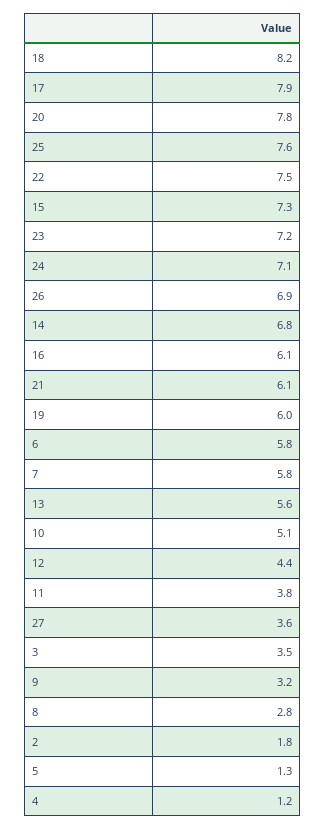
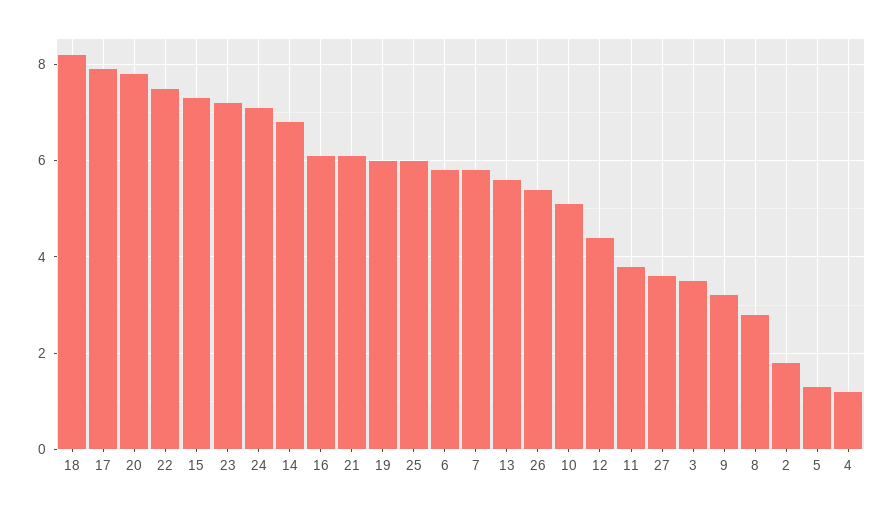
  {
    "18": 8.2,
    "17": 7.9,
    "20": 7.8,
-   "25": 7.6,
+   "25": 6,
    "22": 7.5,
    "15": 7.3,
    "23": 7.2,
    "24": 7.1,
-   "26": 6.9,
+   "26": 5.5,
    "14": 6.8,
    "16": 6.1,
    "21": 6.1,
    "19": 6,
    "6": 5.8,
    "7": 5.8,
    "13": 5.6,
    "10": 5.1,
    "12": 4.4,
    "11": 3.8,
    "27": 3.6,
    "3": 3.5,
    "9": 3.2,
    "8": 2.8,
    "2": 1.8,
    "5": 1.3,
    "4": 1.2
  }

